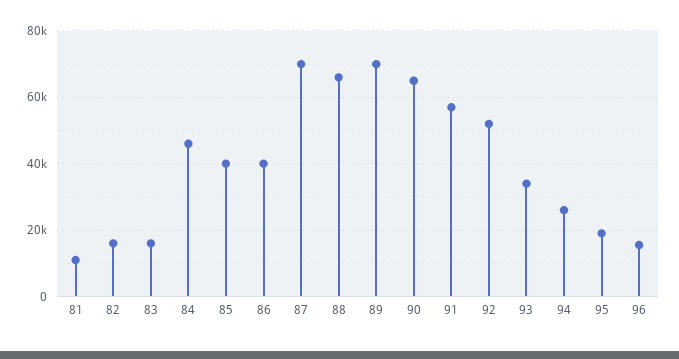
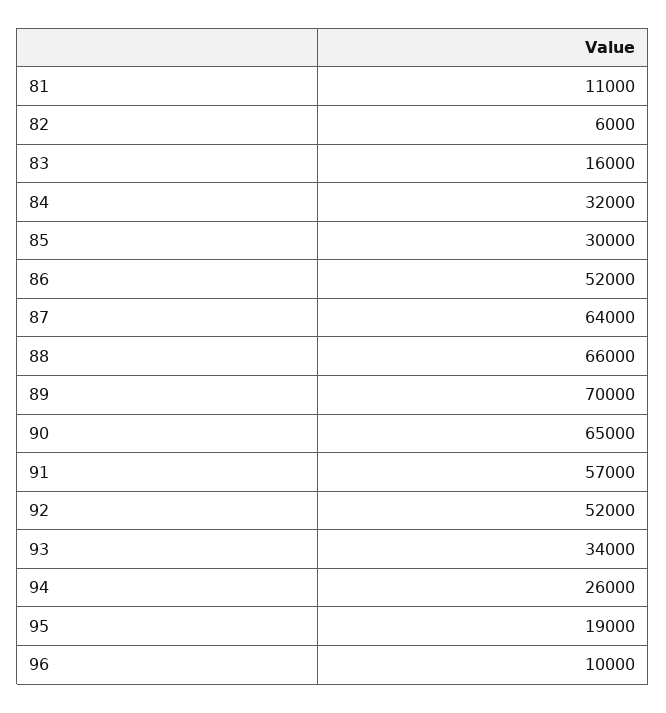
  {
    "81": 11000,
-   "82": 16000,
+   "82": 6000,
    "83": 16000,
-   "84": 46000,
+   "84": 32000,
-   "85": 40000,
+   "85": 30000,
-   "86": 40000,
+   "86": 52000,
-   "87": 70000,
+   "87": 64000,
    "88": 66000,
    "89": 70000,
    "90": 65000,
    "91": 57000,
    "92": 52000,
    "93": 34000,
    "94": 26000,
    "95": 19000,
-   "96": 16000
+   "96": 10000
  }

